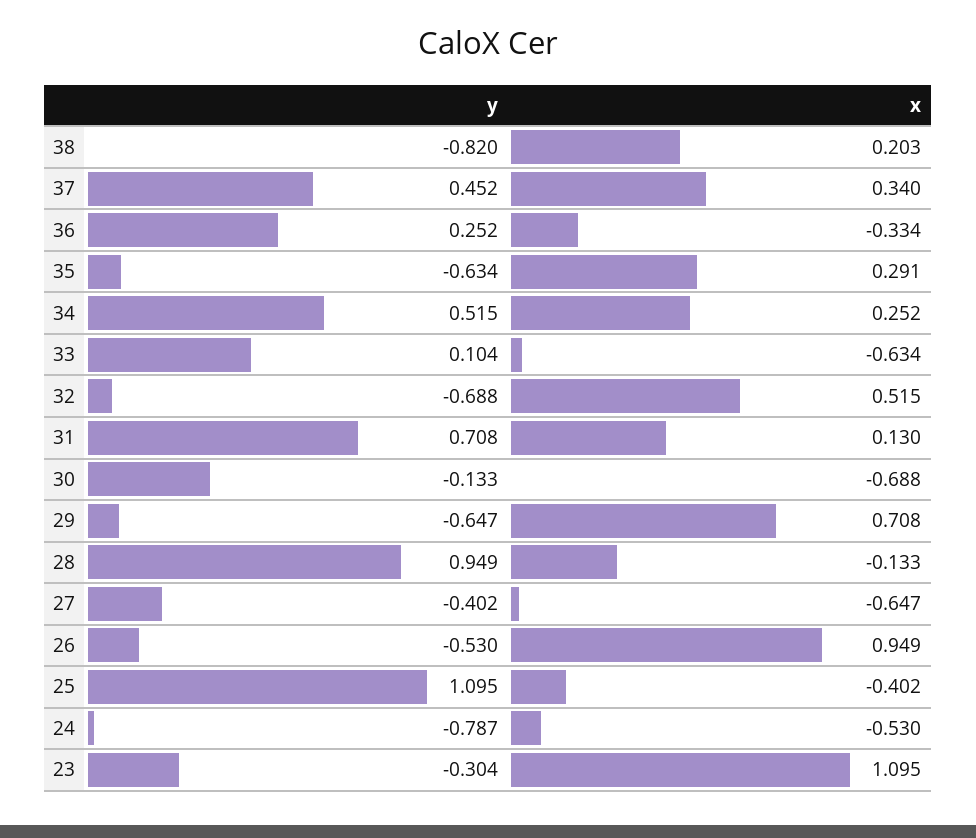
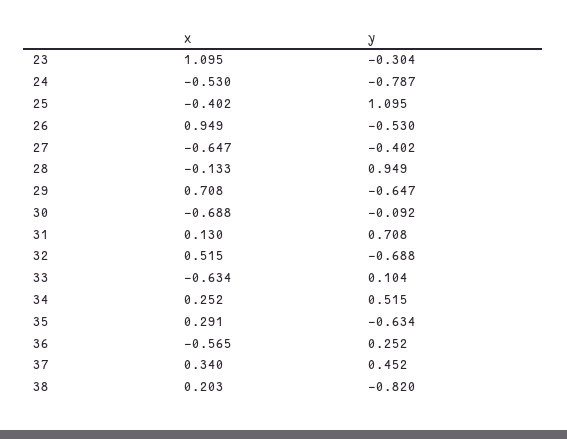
  {
    "y": {
      "38": -0.82,
      "37": 0.452,
      "36": 0.252,
      "35": -0.634,
      "34": 0.515,
      "33": 0.104,
      "32": -0.688,
      "31": 0.708,
-     "30": -0.133,
+     "30": -0.092,
      "29": -0.647,
      "28": 0.949,
      "27": -0.402,
      "26": -0.53,
      "25": 1.095,
      "24": -0.787,
      "23": -0.304
    },
    "x": {
      "38": 0.203,
      "37": 0.34,
-     "36": -0.334,
+     "36": -0.565,
      "35": 0.291,
      "34": 0.252,
      "33": -0.634,
      "32": 0.515,
      "31": 0.13,
      "30": -0.688,
      "29": 0.708,
      "28": -0.133,
      "27": -0.647,
      "26": 0.949,
      "25": -0.402,
      "24": -0.53,
      "23": 1.095
    }
  }

